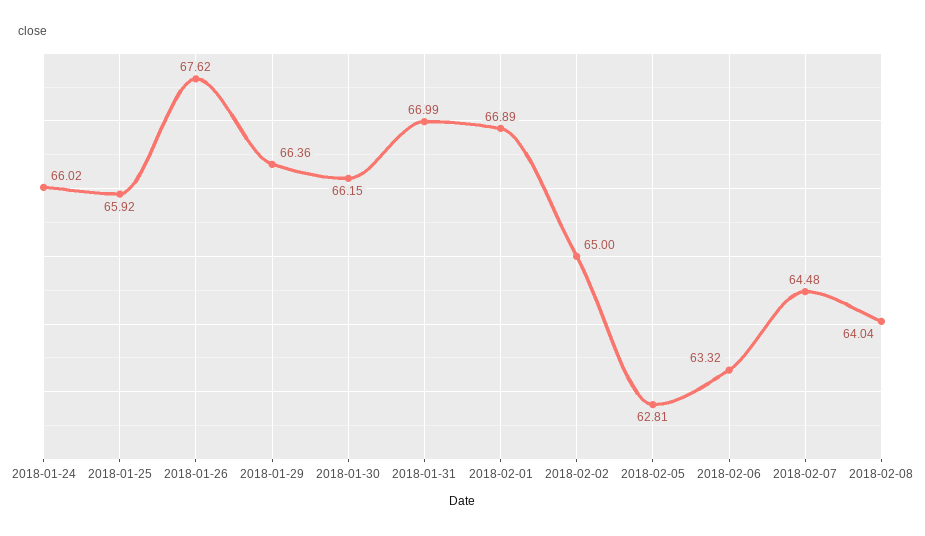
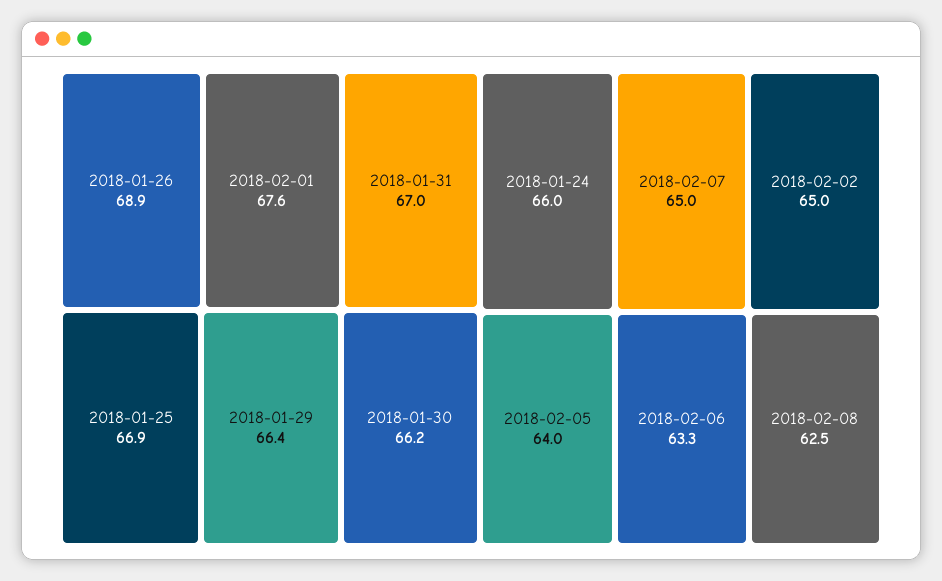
  {
    "2018-01-24": 66.02,
-   "2018-01-25": 65.92,
+   "2018-01-25": 66.9,
-   "2018-01-26": 67.62,
+   "2018-01-26": 68.9,
    "2018-01-29": 66.36,
    "2018-01-30": 66.15,
    "2018-01-31": 66.99,
-   "2018-02-01": 66.89,
+   "2018-02-01": 67.6,
    "2018-02-02": 65,
-   "2018-02-05": 62.81,
+   "2018-02-05": 64,
    "2018-02-06": 63.32,
-   "2018-02-07": 64.48,
+   "2018-02-07": 65,
-   "2018-02-08": 64.04
+   "2018-02-08": 62.5
  }

